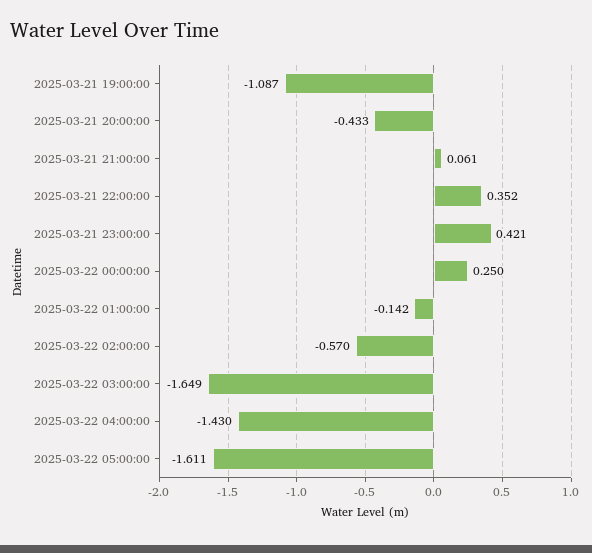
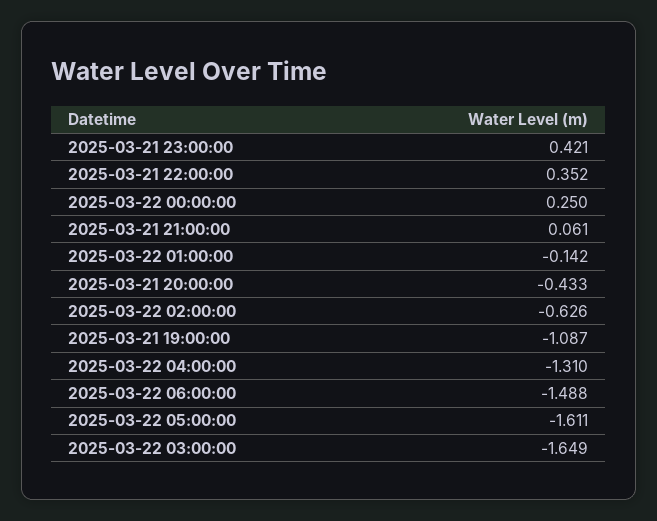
  {
    "2025-03-21 19:00:00": -1.087,
    "2025-03-21 20:00:00": -0.433,
    "2025-03-21 21:00:00": 0.061,
    "2025-03-21 22:00:00": 0.352,
    "2025-03-21 23:00:00": 0.421,
    "2025-03-22 00:00:00": 0.25,
    "2025-03-22 01:00:00": -0.142,
-   "2025-03-22 02:00:00": -0.57,
+   "2025-03-22 02:00:00": -0.626,
    "2025-03-22 03:00:00": -1.649,
-   "2025-03-22 04:00:00": -1.43,
+   "2025-03-22 04:00:00": -1.31,
-   "2025-03-22 05:00:00": -1.611
+   "2025-03-22 05:00:00": -1.611,
+   "2025-03-22 06:00:00": -1.488
  }

